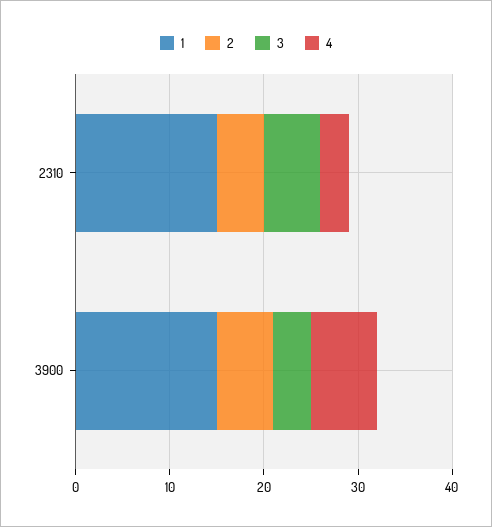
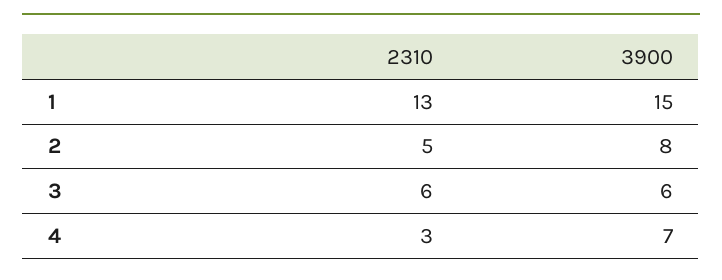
  {
    "1": {
-     "2310": 15,
+     "2310": 13,
      "3900": 15
    },
    "2": {
      "2310": 5,
-     "3900": 6
+     "3900": 8
    },
    "3": {
      "2310": 6,
-     "3900": 4
+     "3900": 6
    },
    "4": {
      "2310": 3,
      "3900": 7
    }
  }

